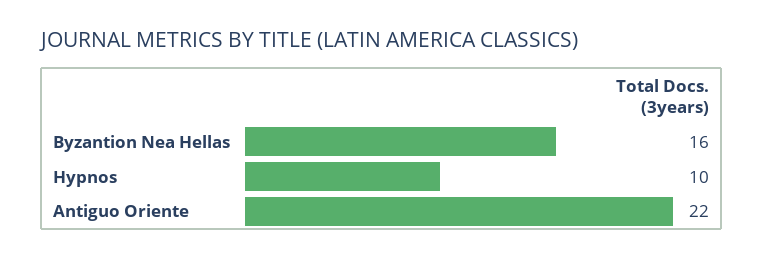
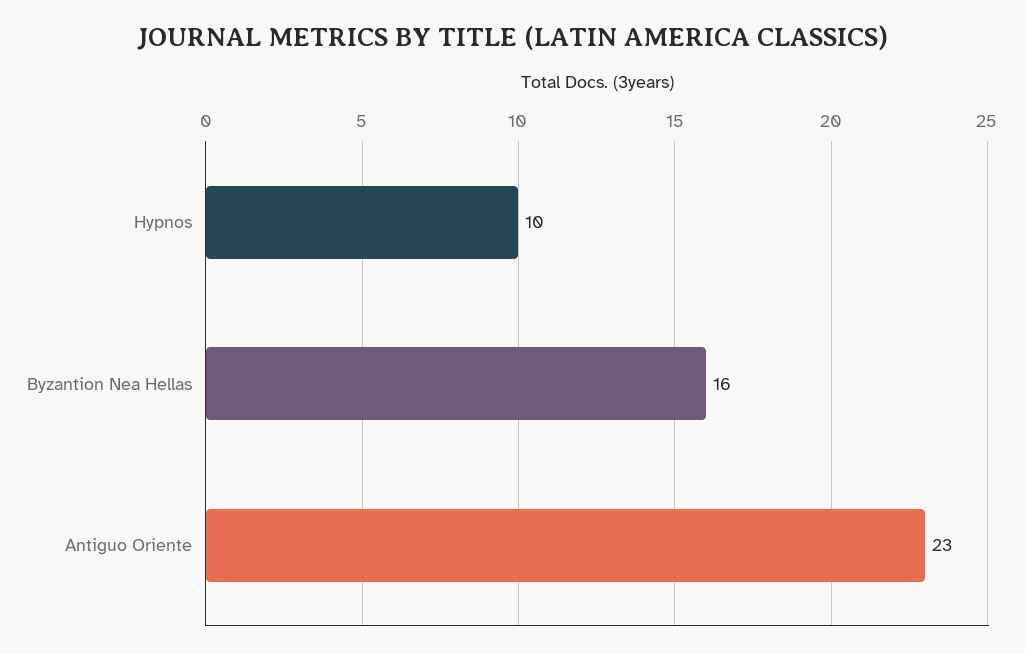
  {
    "Byzantion Nea Hellas": 16,
    "Hypnos": 10,
-   "Antiguo Oriente": 22
+   "Antiguo Oriente": 23
  }

